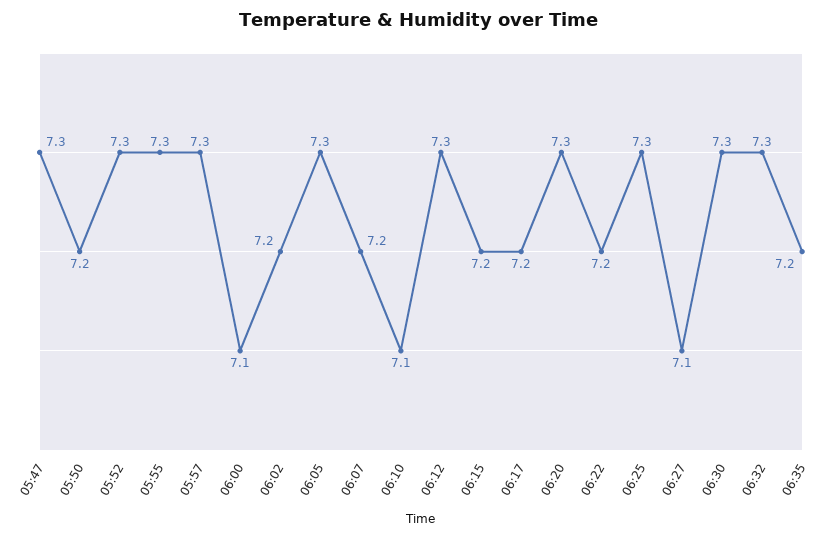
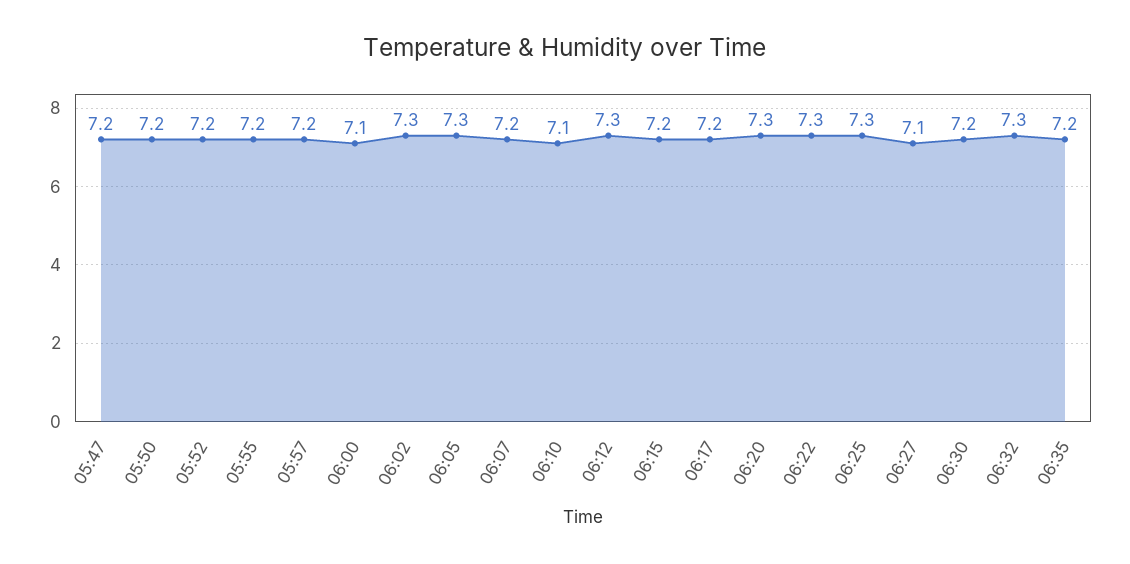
  {
-   "05:47": 7.3,
+   "05:47": 7.2,
    "05:50": 7.2,
-   "05:52": 7.3,
+   "05:52": 7.2,
-   "05:55": 7.3,
+   "05:55": 7.2,
-   "05:57": 7.3,
+   "05:57": 7.2,
    "06:00": 7.1,
-   "06:02": 7.2,
+   "06:02": 7.3,
    "06:05": 7.3,
    "06:07": 7.2,
    "06:10": 7.1,
    "06:12": 7.3,
    "06:15": 7.2,
    "06:17": 7.2,
    "06:20": 7.3,
-   "06:22": 7.2,
+   "06:22": 7.3,
    "06:25": 7.3,
    "06:27": 7.1,
-   "06:30": 7.3,
+   "06:30": 7.2,
    "06:32": 7.3,
    "06:35": 7.2
  }

